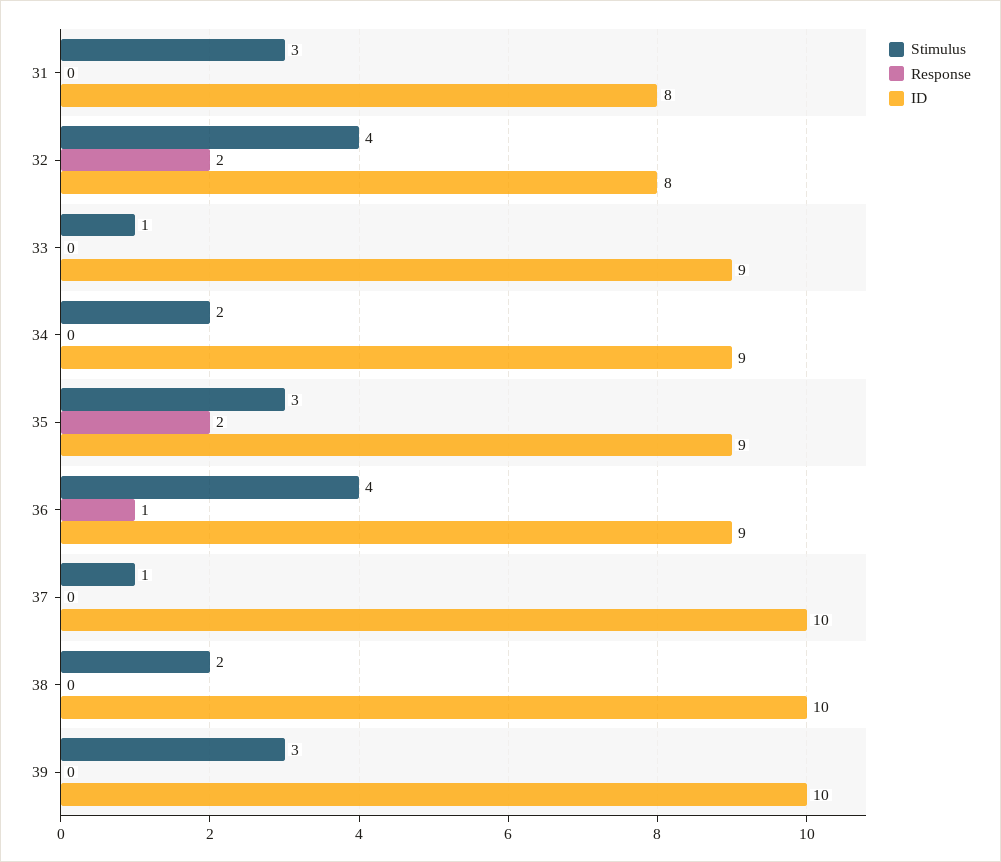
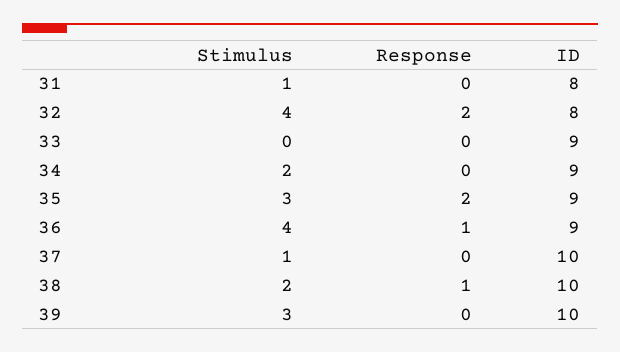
  {
    "Stimulus": {
-     "31": 3,
+     "31": 1,
      "32": 4,
-     "33": 1,
+     "33": 0,
      "34": 2,
      "35": 3,
      "36": 4,
      "37": 1,
      "38": 2,
      "39": 3
    },
    "Response": {
      "31": 0,
      "32": 2,
      "33": 0,
      "34": 0,
      "35": 2,
      "36": 1,
      "37": 0,
-     "38": 0,
+     "38": 1,
      "39": 0
    },
    "ID": {
      "31": 8,
      "32": 8,
      "33": 9,
      "34": 9,
      "35": 9,
      "36": 9,
      "37": 10,
      "38": 10,
      "39": 10
    }
  }

